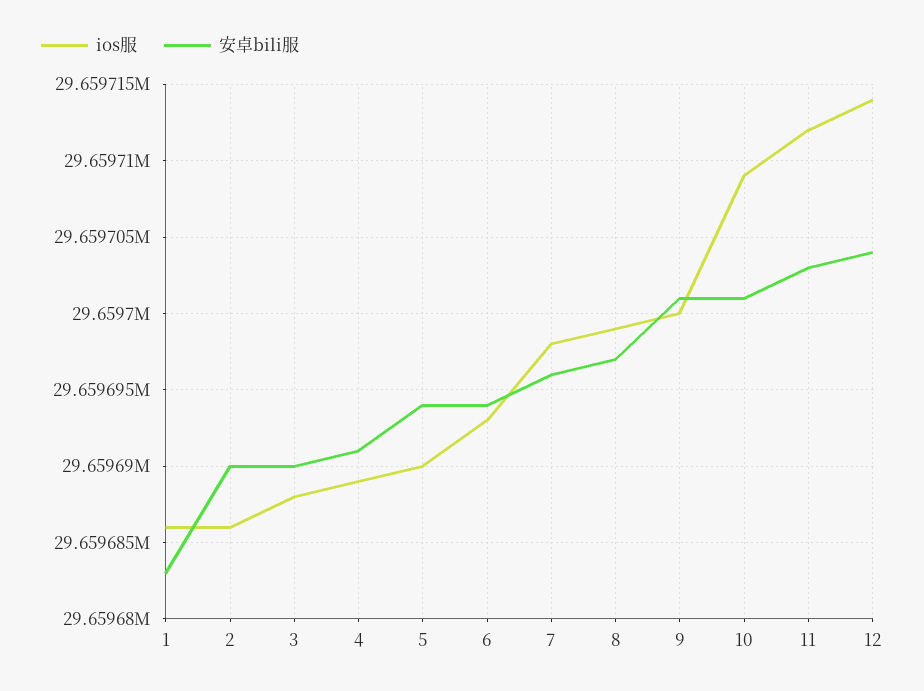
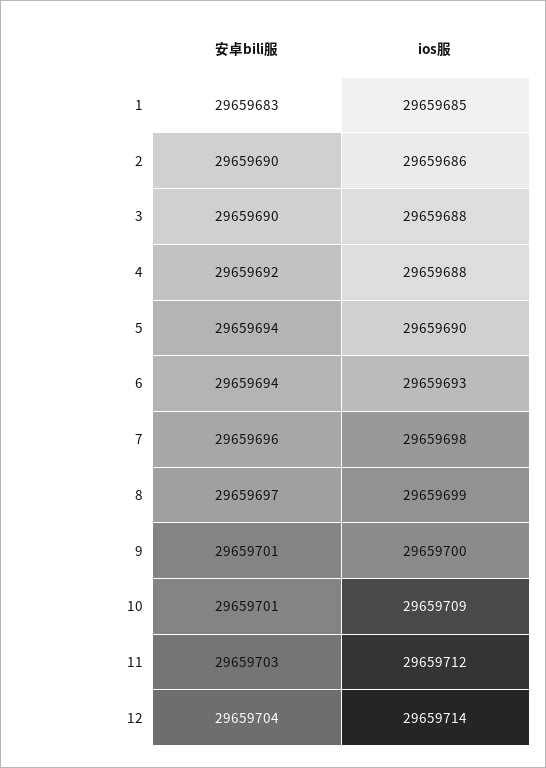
  {
    "ios服": {
-     "1": 29659686,
+     "1": 29659685,
      "2": 29659686,
      "3": 29659688,
-     "4": 29659689,
+     "4": 29659688,
      "5": 29659690,
      "6": 29659693,
      "7": 29659698,
      "8": 29659699,
      "9": 29659700,
      "10": 29659709,
      "11": 29659712,
      "12": 29659714
    },
    "安卓bili服": {
      "1": 29659683,
      "2": 29659690,
      "3": 29659690,
-     "4": 29659691,
+     "4": 29659692,
      "5": 29659694,
      "6": 29659694,
      "7": 29659696,
      "8": 29659697,
      "9": 29659701,
      "10": 29659701,
      "11": 29659703,
      "12": 29659704
    }
  }

